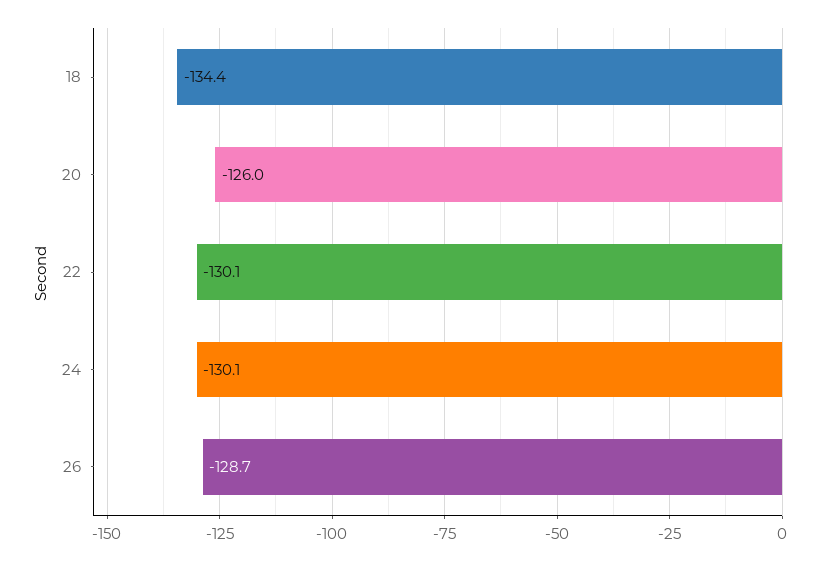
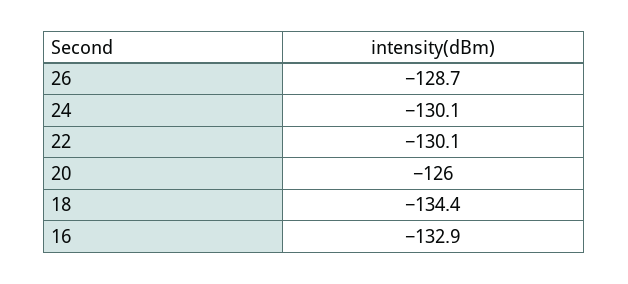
  {
    "18": -134.4,
    "20": -126,
    "22": -130.1,
    "24": -130.1,
-   "26": -128.7
+   "26": -128.7,
+   "16": -132.9
  }

